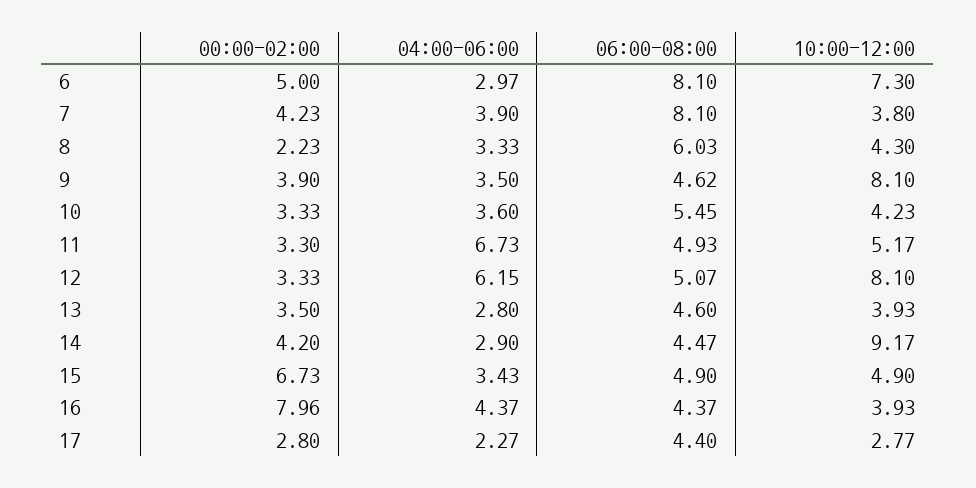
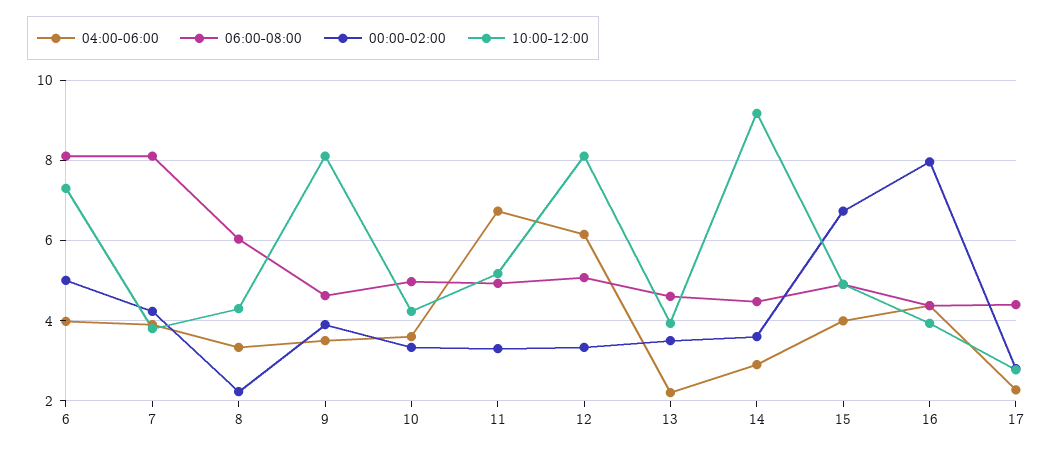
  {
    "00:00-02:00": {
      "6": 5,
      "7": 4.23,
      "8": 2.23,
      "9": 3.9,
      "10": 3.33,
      "11": 3.3,
      "12": 3.33,
      "13": 3.5,
-     "14": 4.2,
+     "14": 3.6,
      "15": 6.73,
      "16": 7.96,
      "17": 2.8
    },
    "04:00-06:00": {
-     "6": 2.97,
+     "6": 4,
      "7": 3.9,
      "8": 3.33,
      "9": 3.5,
      "10": 3.6,
      "11": 6.73,
      "12": 6.15,
-     "13": 2.8,
+     "13": 2.2,
      "14": 2.9,
-     "15": 3.43,
+     "15": 4,
      "16": 4.37,
      "17": 2.27
    },
    "06:00-08:00": {
      "6": 8.1,
      "7": 8.1,
      "8": 6.03,
      "9": 4.62,
-     "10": 5.45,
+     "10": 5,
      "11": 4.93,
      "12": 5.07,
      "13": 4.6,
      "14": 4.47,
      "15": 4.9,
      "16": 4.37,
      "17": 4.4
    },
    "10:00-12:00": {
      "6": 7.3,
      "7": 3.8,
      "8": 4.3,
      "9": 8.1,
      "10": 4.23,
      "11": 5.17,
      "12": 8.1,
      "13": 3.93,
      "14": 9.17,
      "15": 4.9,
      "16": 3.93,
      "17": 2.77
    }
  }

